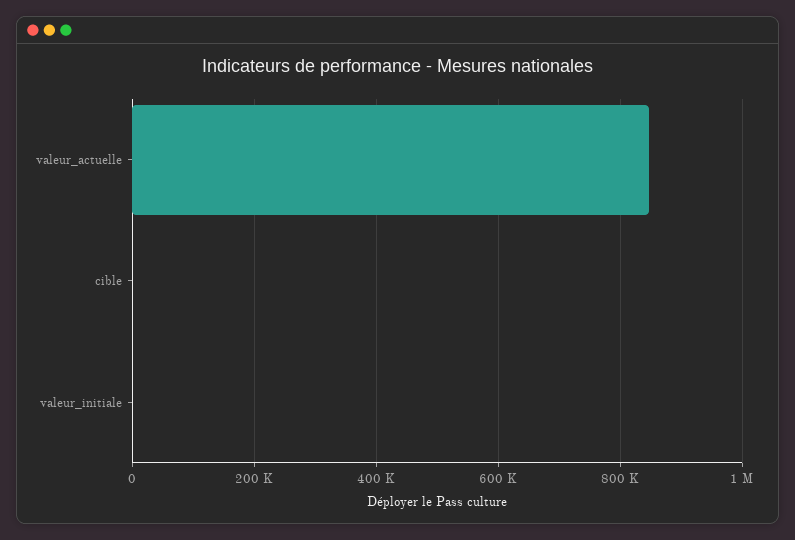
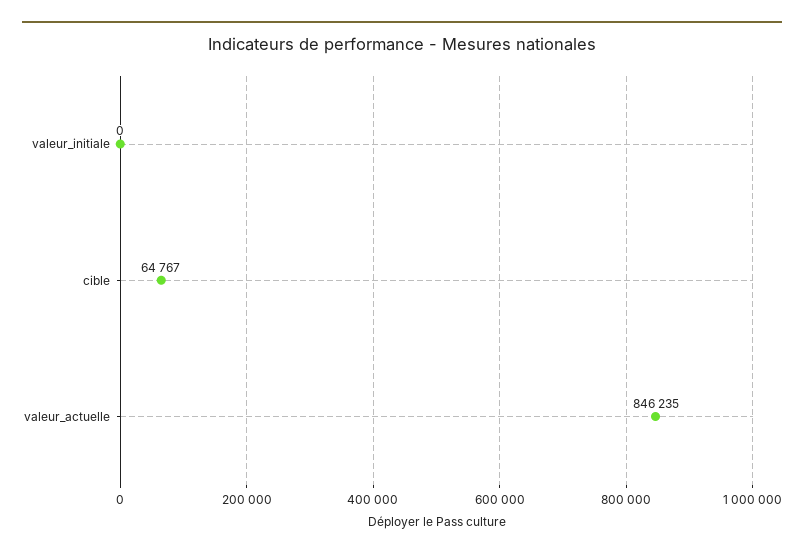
  {
    "valeur_actuelle": 846235,
-   "cible": 0,
+   "cible": 64767,
    "valeur_initiale": 0
  }

